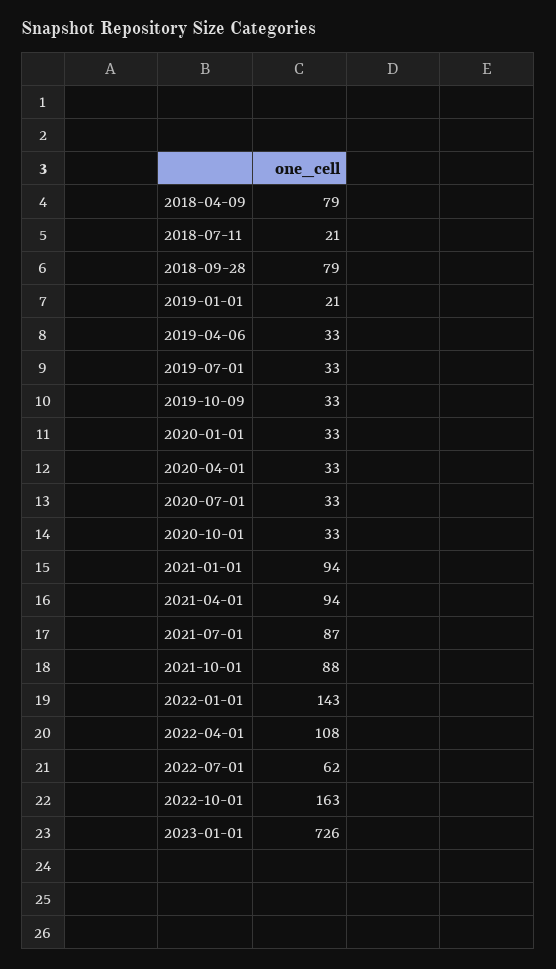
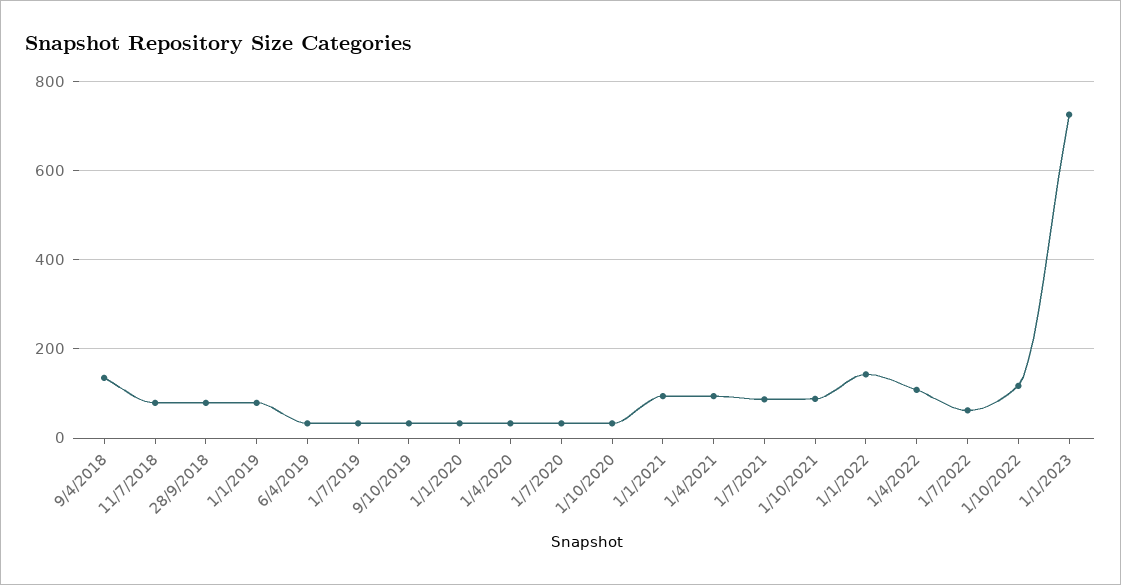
  {
-   "2018-04-09": 79,
+   "2018-04-09": 140,
-   "2018-07-11": 21,
+   "2018-07-11": 80,
    "2018-09-28": 79,
-   "2019-01-01": 21,
+   "2019-01-01": 80,
    "2019-04-06": 33,
    "2019-07-01": 33,
    "2019-10-09": 33,
    "2020-01-01": 33,
    "2020-04-01": 33,
    "2020-07-01": 33,
    "2020-10-01": 33,
    "2021-01-01": 94,
    "2021-04-01": 94,
    "2021-07-01": 87,
    "2021-10-01": 88,
    "2022-01-01": 143,
    "2022-04-01": 108,
    "2022-07-01": 62,
-   "2022-10-01": 163,
+   "2022-10-01": 120,
    "2023-01-01": 726
  }

